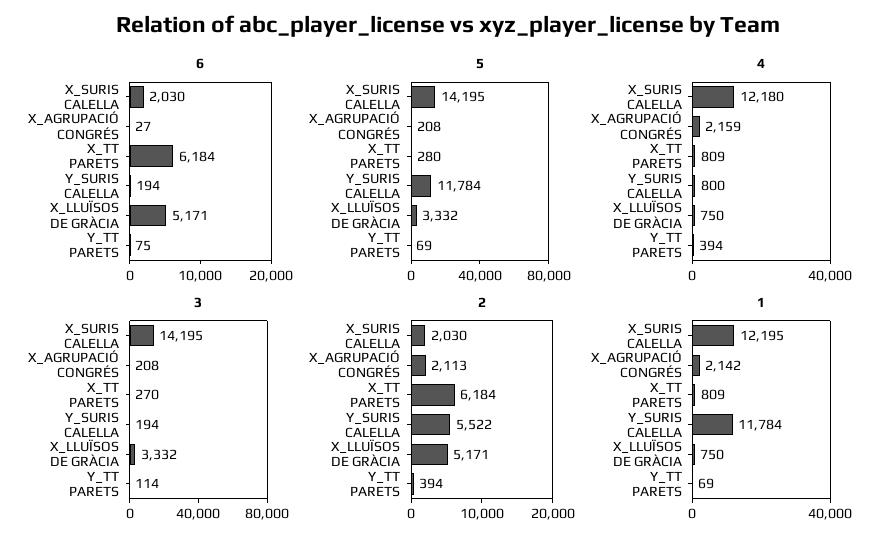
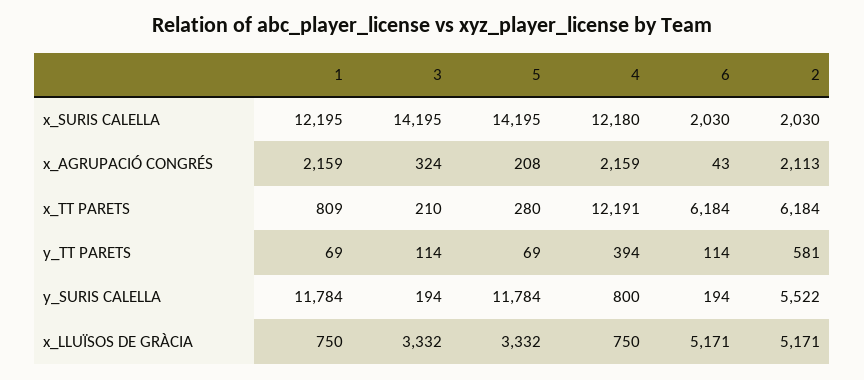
  {
    "6": {
      "X_SURIS CALELLA": 2030,
-     "X_AGRUPACIÓ CONGRÉS": 27,
+     "X_AGRUPACIÓ CONGRÉS": 43,
      "X_TT PARETS": 6184,
      "Y_SURIS CALELLA": 194,
      "X_LLUÏSOS DE GRÀCIA": 5171,
-     "Y_TT PARETS": 75
+     "Y_TT PARETS": 114
    },
    "5": {
      "X_SURIS CALELLA": 14195,
      "X_AGRUPACIÓ CONGRÉS": 208,
      "X_TT PARETS": 280,
      "Y_SURIS CALELLA": 11784,
      "X_LLUÏSOS DE GRÀCIA": 3332,
      "Y_TT PARETS": 69
    },
    "4": {
      "X_SURIS CALELLA": 12180,
      "X_AGRUPACIÓ CONGRÉS": 2159,
-     "X_TT PARETS": 809,
+     "X_TT PARETS": 12191,
      "Y_SURIS CALELLA": 800,
      "X_LLUÏSOS DE GRÀCIA": 750,
      "Y_TT PARETS": 394
    },
    "3": {
      "X_SURIS CALELLA": 14195,
-     "X_AGRUPACIÓ CONGRÉS": 208,
+     "X_AGRUPACIÓ CONGRÉS": 324,
-     "X_TT PARETS": 270,
+     "X_TT PARETS": 210,
      "Y_SURIS CALELLA": 194,
      "X_LLUÏSOS DE GRÀCIA": 3332,
      "Y_TT PARETS": 114
    },
    "2": {
      "X_SURIS CALELLA": 2030,
      "X_AGRUPACIÓ CONGRÉS": 2113,
      "X_TT PARETS": 6184,
      "Y_SURIS CALELLA": 5522,
      "X_LLUÏSOS DE GRÀCIA": 5171,
-     "Y_TT PARETS": 394
+     "Y_TT PARETS": 581
    },
    "1": {
      "X_SURIS CALELLA": 12195,
-     "X_AGRUPACIÓ CONGRÉS": 2142,
+     "X_AGRUPACIÓ CONGRÉS": 2159,
      "X_TT PARETS": 809,
      "Y_SURIS CALELLA": 11784,
      "X_LLUÏSOS DE GRÀCIA": 750,
      "Y_TT PARETS": 69
    }
  }

